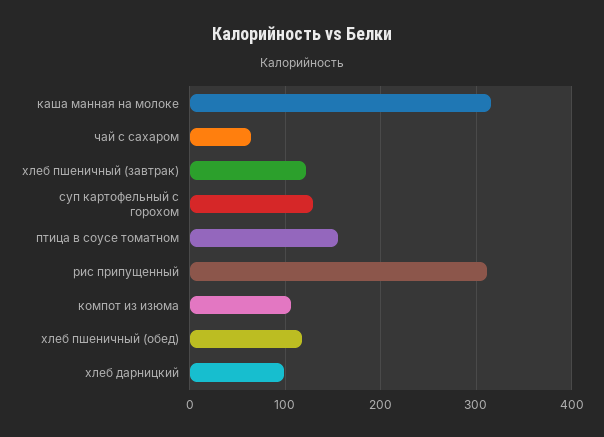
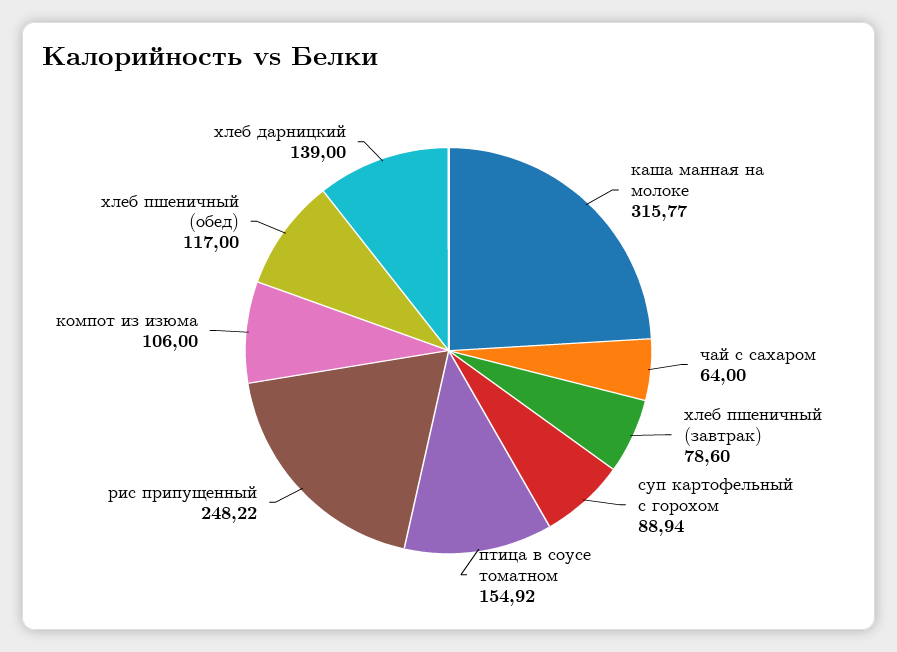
  {
    "каша манная на молоке": 315.77,
    "чай с сахаром": 64,
-   "хлеб пшеничный (завтрак)": 120,
+   "хлеб пшеничный (завтрак)": 78.6,
-   "суп картофельный с горохом": 130,
+   "суп картофельный с горохом": 88.94,
    "птица в соусе томатном": 154.92,
-   "рис припущенный": 310,
+   "рис припущенный": 248.22,
    "компот из изюма": 106,
    "хлеб пшеничный (обед)": 117,
-   "хлеб дарницкий": 100
+   "хлеб дарницкий": 139
  }

